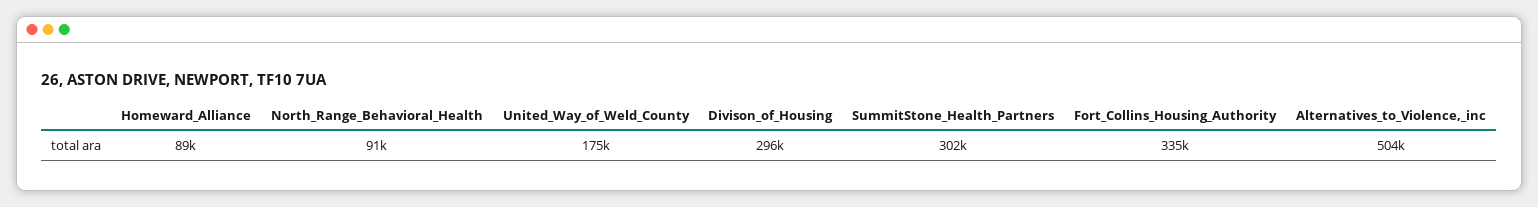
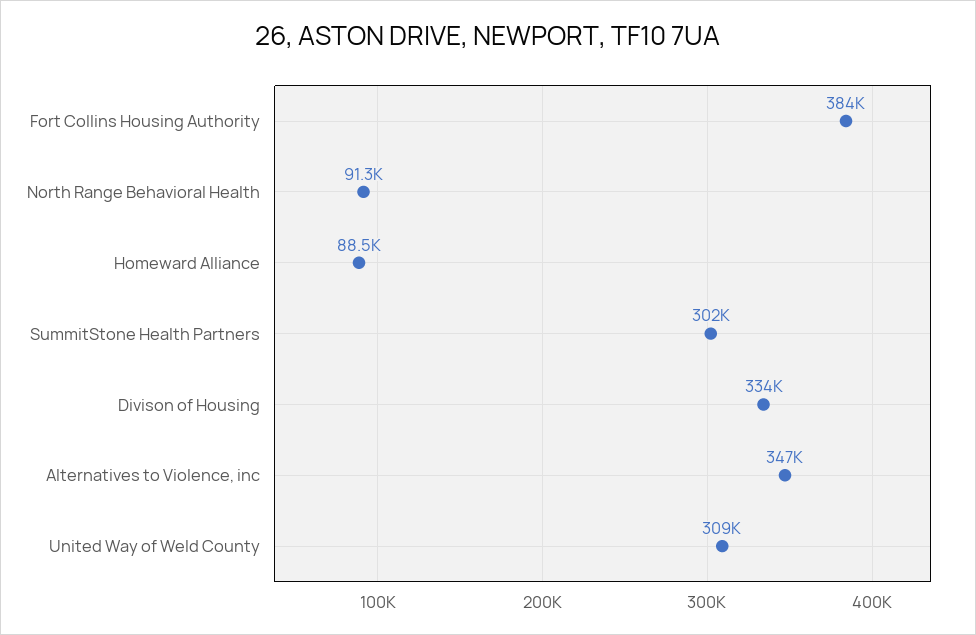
  {
    "Homeward_Alliance": 88500,
    "North_Range_Behavioral_Health": 91300,
-   "United_Way_of_Weld_County": 175000,
+   "United_Way_of_Weld_County": 309000,
-   "Divison_of_Housing": 296000,
+   "Divison_of_Housing": 334000,
    "SummitStone_Health_Partners": 302000,
-   "Fort_Collins_Housing_Authority": 335000,
+   "Fort_Collins_Housing_Authority": 384000,
-   "Alternatives_to_Violence,_inc": 504000
+   "Alternatives_to_Violence,_inc": 347000
  }

